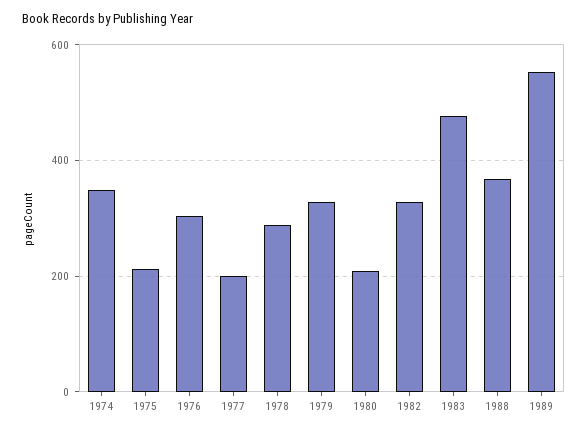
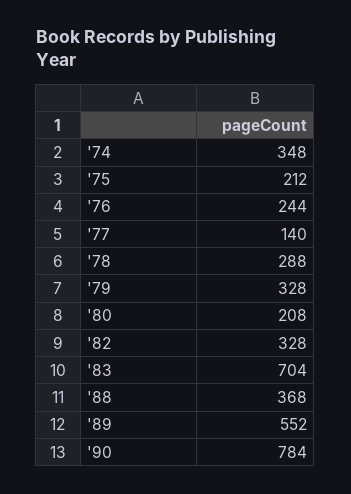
  {
    "1974": 348,
    "1975": 212,
-   "1976": 300,
+   "1976": 244,
-   "1977": 200,
+   "1977": 140,
    "1978": 288,
    "1979": 328,
    "1980": 208,
    "1982": 328,
-   "1983": 480,
+   "1983": 704,
    "1988": 368,
-   "1989": 552
+   "1989": 552,
+   "'90": 784
  }

